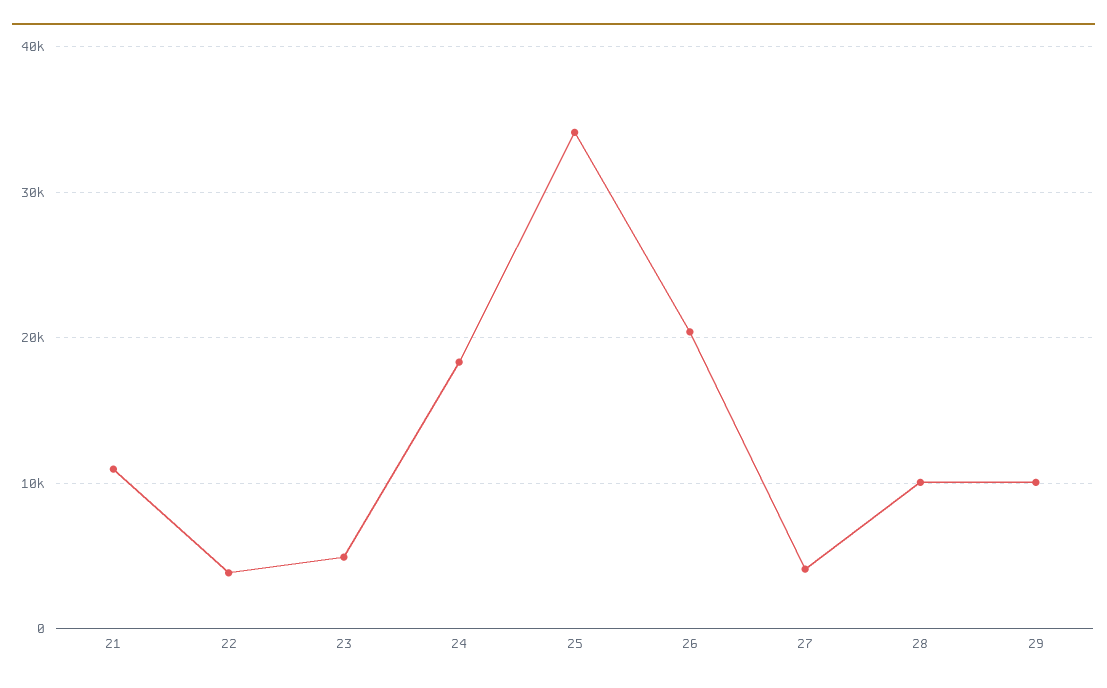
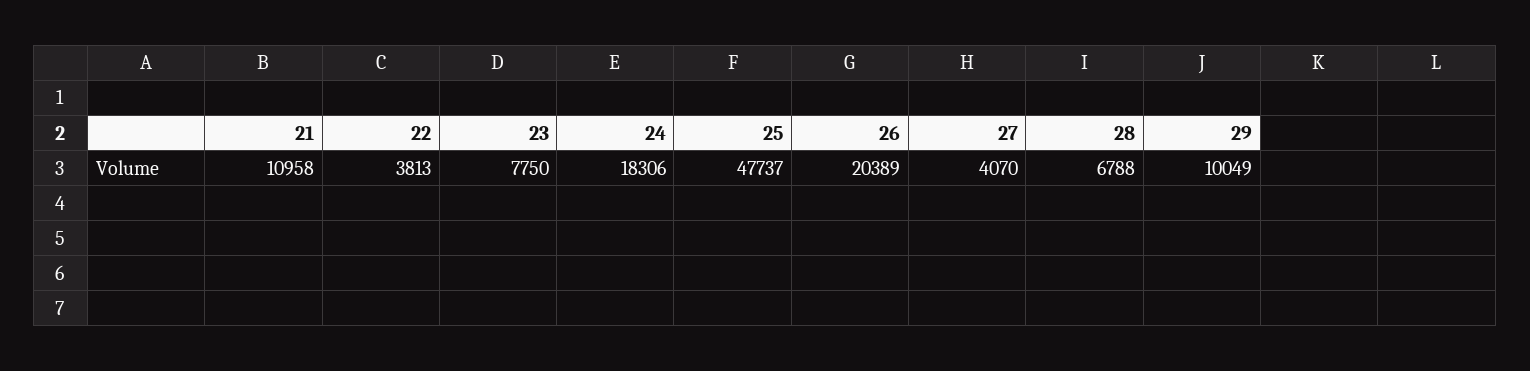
  {
    "21": 10958,
    "22": 3813,
-   "23": 5000,
+   "23": 7750,
    "24": 18306,
-   "25": 34000,
+   "25": 47737,
    "26": 20389,
    "27": 4070,
-   "28": 10000,
+   "28": 6788,
    "29": 10049
  }

